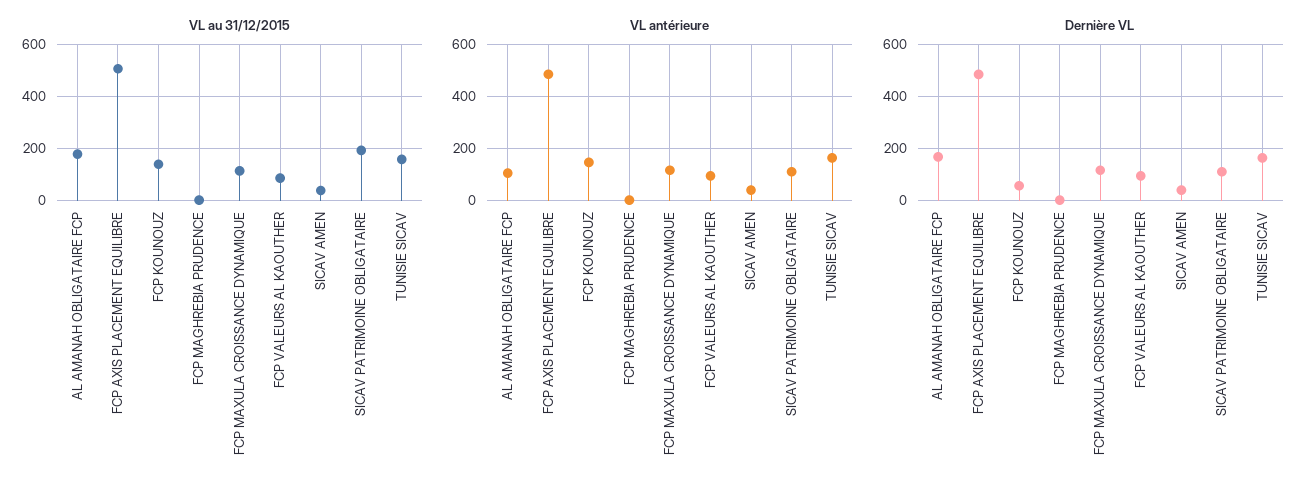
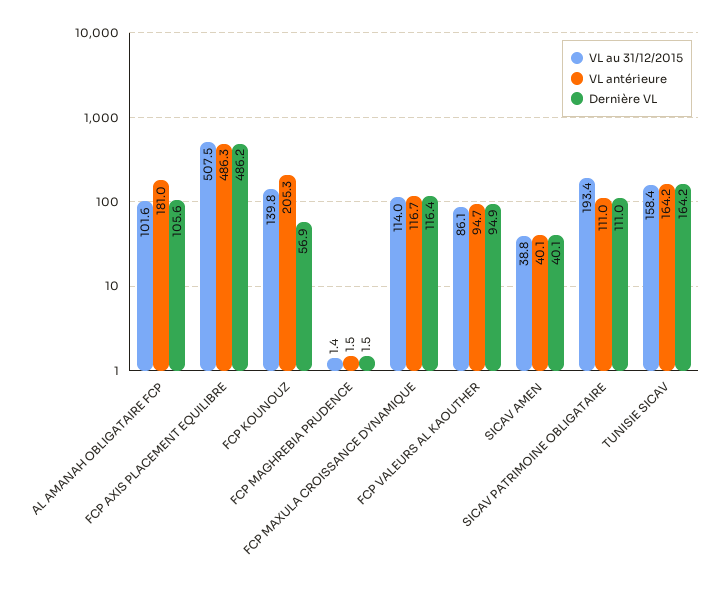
  {
    "VL au 31/12/2015": {
-     "AL AMANAH OBLIGATAIRE FCP": 175,
+     "AL AMANAH OBLIGATAIRE FCP": 101.6,
      "FCP AXIS PLACEMENT EQUILIBRE": 507.5,
      "FCP KOUNOUZ": 139.8,
      "FCP MAGHREBIA PRUDENCE": 1.4,
      "FCP MAXULA CROISSANCE DYNAMIQUE": 114,
      "FCP VALEURS AL KAOUTHER": 86.1,
      "SICAV AMEN": 38.8,
      "SICAV PATRIMOINE OBLIGATAIRE": 193.4,
      "TUNISIE SICAV": 158.4
    },
    "VL antérieure": {
-     "AL AMANAH OBLIGATAIRE FCP": 100,
+     "AL AMANAH OBLIGATAIRE FCP": 181,
      "FCP AXIS PLACEMENT EQUILIBRE": 486.3,
-     "FCP KOUNOUZ": 150,
+     "FCP KOUNOUZ": 205.3,
      "FCP MAGHREBIA PRUDENCE": 1.5,
      "FCP MAXULA CROISSANCE DYNAMIQUE": 116.7,
      "FCP VALEURS AL KAOUTHER": 94.7,
      "SICAV AMEN": 40.1,
      "SICAV PATRIMOINE OBLIGATAIRE": 111,
      "TUNISIE SICAV": 164.2
    },
    "Dernière VL": {
-     "AL AMANAH OBLIGATAIRE FCP": 175,
+     "AL AMANAH OBLIGATAIRE FCP": 105.6,
      "FCP AXIS PLACEMENT EQUILIBRE": 486.2,
      "FCP KOUNOUZ": 56.9,
      "FCP MAGHREBIA PRUDENCE": 1.5,
      "FCP MAXULA CROISSANCE DYNAMIQUE": 116.4,
      "FCP VALEURS AL KAOUTHER": 94.9,
      "SICAV AMEN": 40.1,
      "SICAV PATRIMOINE OBLIGATAIRE": 111,
      "TUNISIE SICAV": 164.2
    }
  }

